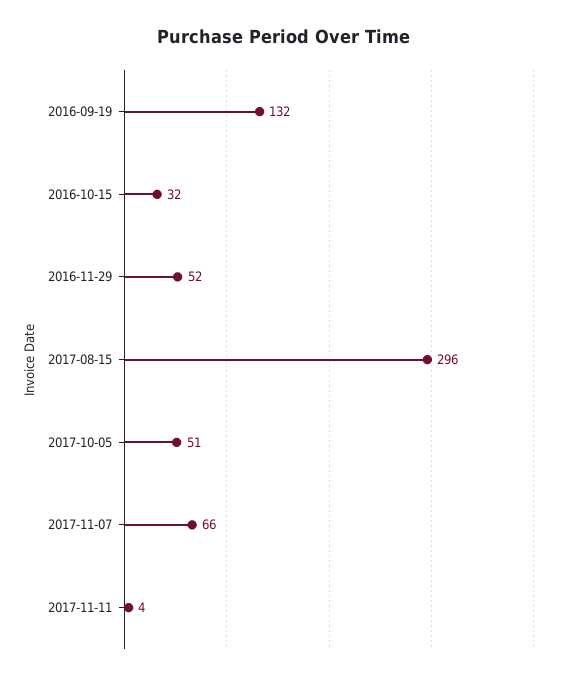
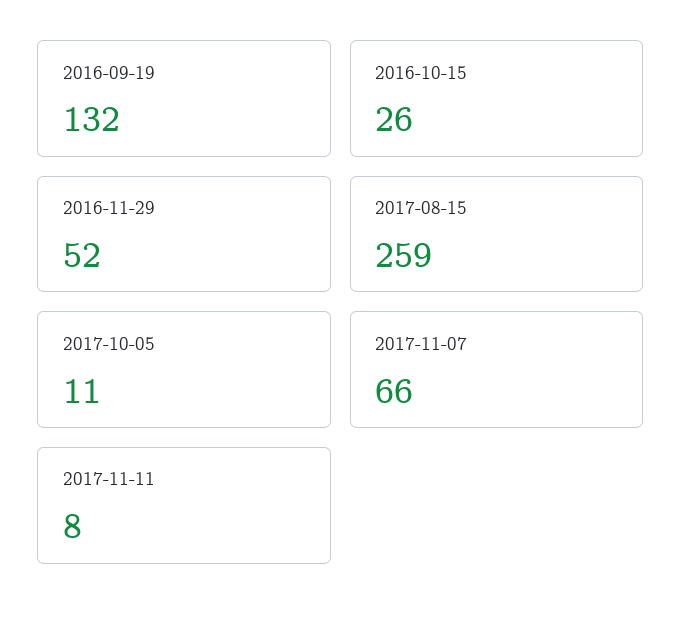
  {
    "2016-09-19": 132,
-   "2016-10-15": 32,
+   "2016-10-15": 26,
    "2016-11-29": 52,
-   "2017-08-15": 296,
+   "2017-08-15": 259,
-   "2017-10-05": 51,
+   "2017-10-05": 11,
    "2017-11-07": 66,
-   "2017-11-11": 4
+   "2017-11-11": 8
  }

